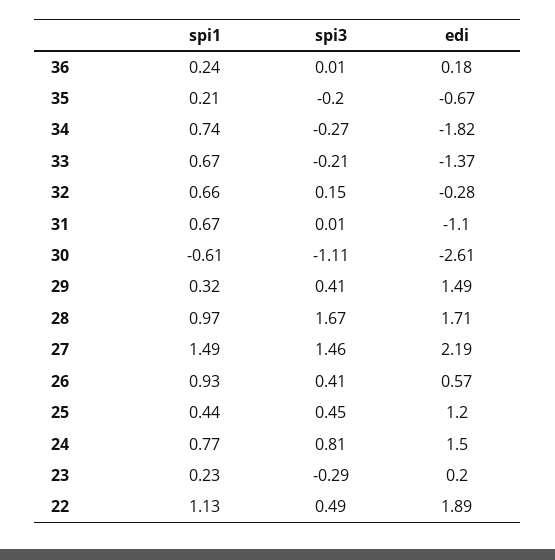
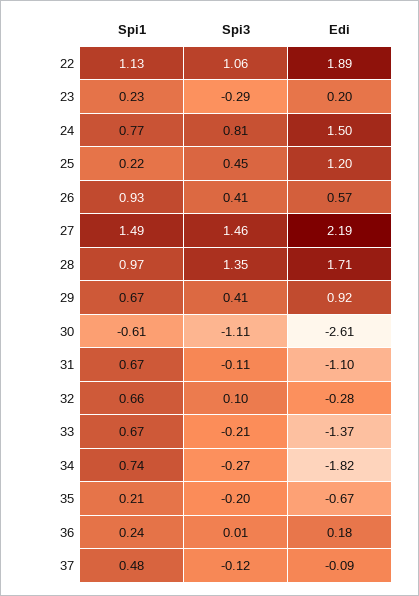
  {
    "spi1": {
      "36": 0.24,
      "35": 0.21,
      "34": 0.74,
      "33": 0.67,
      "32": 0.66,
      "31": 0.67,
      "30": -0.61,
-     "29": 0.32,
+     "29": 0.67,
      "28": 0.97,
      "27": 1.49,
      "26": 0.93,
-     "25": 0.44,
+     "25": 0.22,
      "24": 0.77,
      "23": 0.23,
-     "22": 1.13
+     "22": 1.13,
+     "37": 0.48
    },
    "spi3": {
      "36": 0.01,
      "35": -0.2,
      "34": -0.27,
      "33": -0.21,
-     "32": 0.15,
+     "32": 0.1,
-     "31": 0.01,
+     "31": -0.11,
      "30": -1.11,
      "29": 0.41,
-     "28": 1.67,
+     "28": 1.35,
      "27": 1.46,
      "26": 0.41,
      "25": 0.45,
      "24": 0.81,
      "23": -0.29,
-     "22": 0.49
+     "22": 1.06,
+     "37": -0.12
    },
    "edi": {
      "36": 0.18,
      "35": -0.67,
      "34": -1.82,
      "33": -1.37,
      "32": -0.28,
      "31": -1.1,
      "30": -2.61,
-     "29": 1.49,
+     "29": 0.92,
      "28": 1.71,
      "27": 2.19,
      "26": 0.57,
      "25": 1.2,
      "24": 1.5,
      "23": 0.2,
-     "22": 1.89
+     "22": 1.89,
+     "37": -0.09
    }
  }

